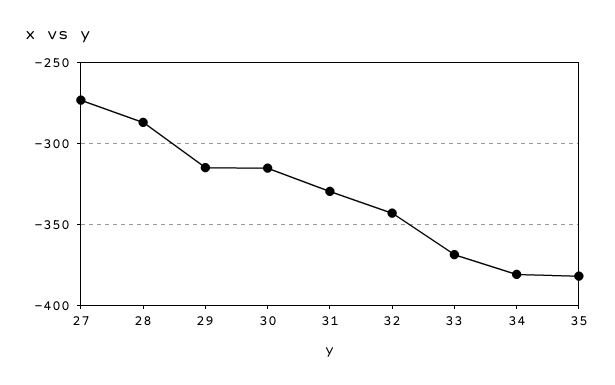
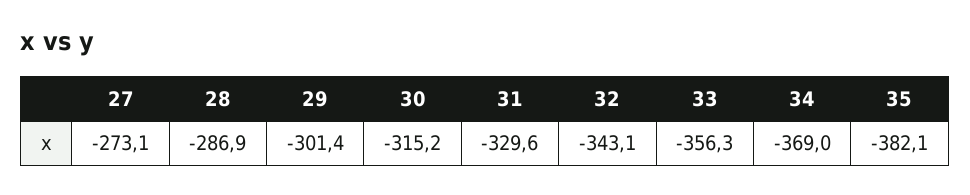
  {
    "27": -273.1,
    "28": -286.9,
-   "29": -315,
+   "29": -301.4,
    "30": -315.2,
    "31": -329.6,
    "32": -343.1,
-   "33": -370,
+   "33": -356.3,
-   "34": -380,
+   "34": -369,
    "35": -382.1
  }

